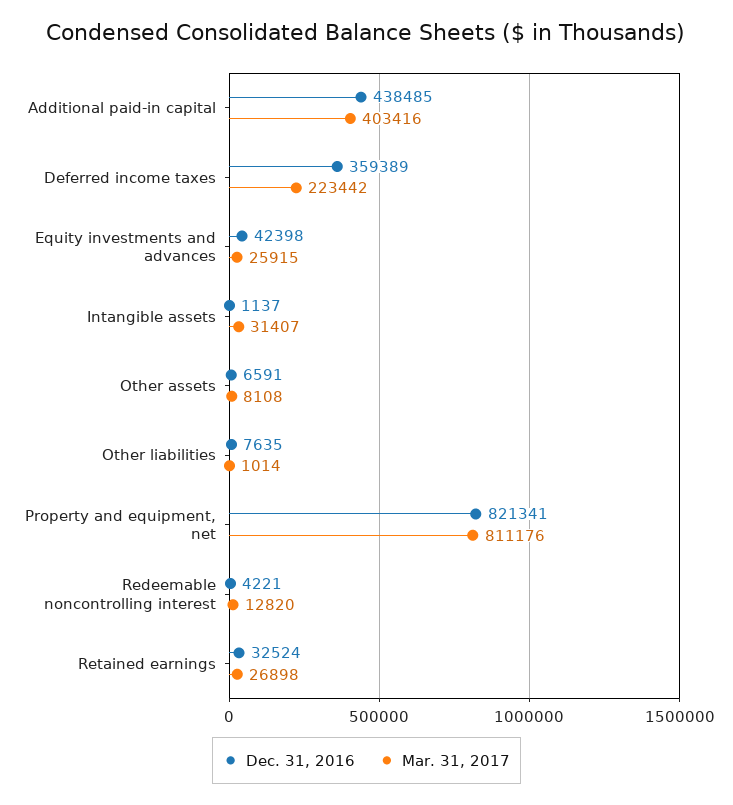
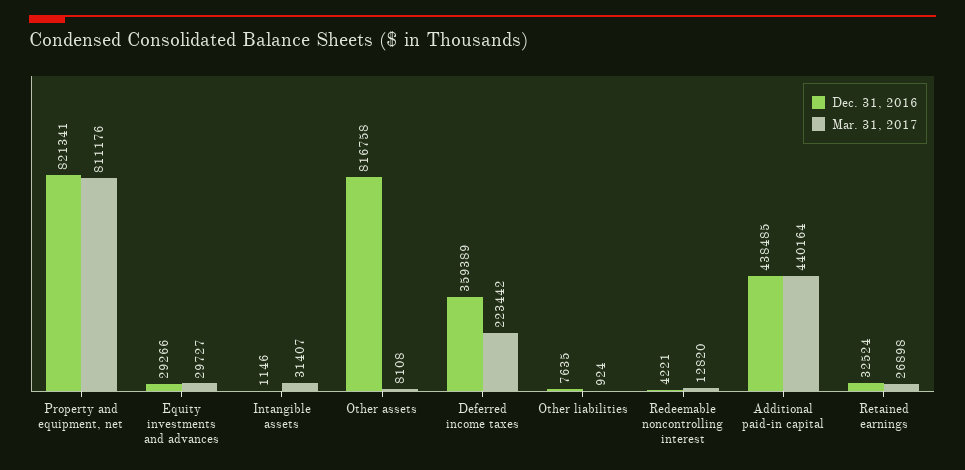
  {
    "Dec. 31, 2016": {
      "Additional paid-in capital": 438485,
      "Deferred income taxes": 359389,
-     "Equity investments and advances": 42398,
+     "Equity investments and advances": 29266,
-     "Intangible assets": 1137,
+     "Intangible assets": 1146,
-     "Other assets": 6591,
+     "Other assets": 816758,
      "Other liabilities": 7635,
      "Property and equipment, net": 821341,
      "Redeemable noncontrolling interest": 4221,
      "Retained earnings": 32524
    },
    "Mar. 31, 2017": {
-     "Additional paid-in capital": 403416,
+     "Additional paid-in capital": 440164,
      "Deferred income taxes": 223442,
-     "Equity investments and advances": 25915,
+     "Equity investments and advances": 29727,
      "Intangible assets": 31407,
      "Other assets": 8108,
-     "Other liabilities": 1014,
+     "Other liabilities": 924,
      "Property and equipment, net": 811176,
      "Redeemable noncontrolling interest": 12820,
      "Retained earnings": 26898
    }
  }

